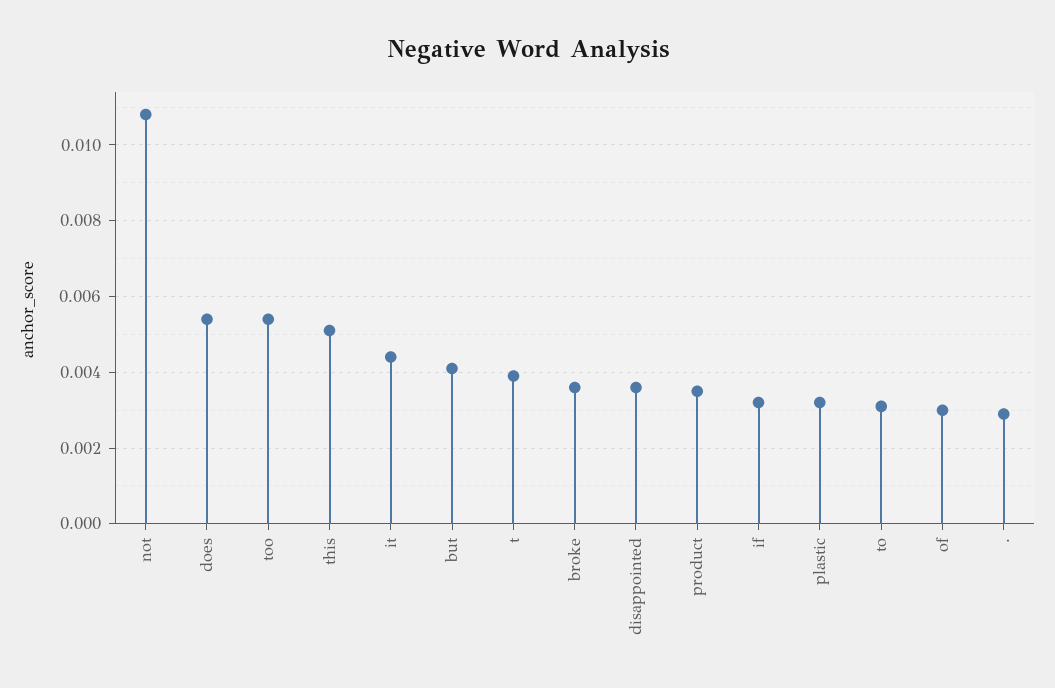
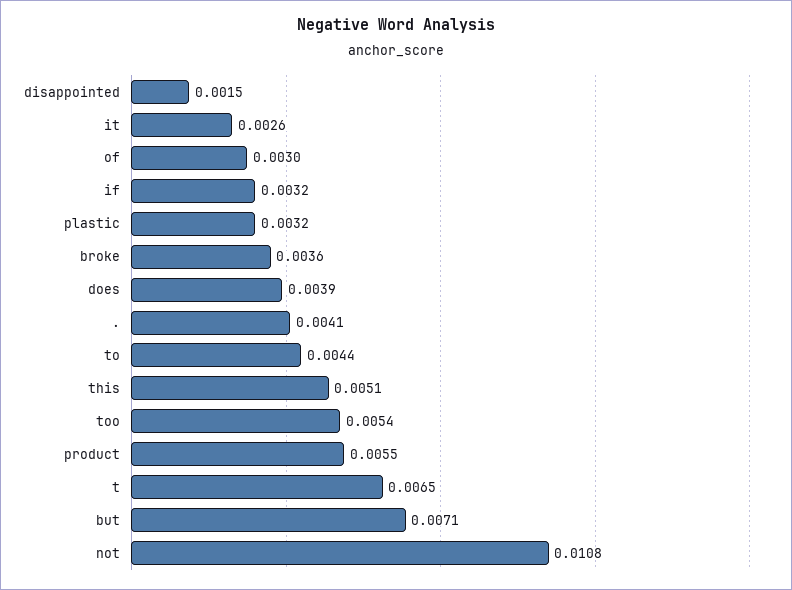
  {
    "not": 0.0108,
-   "does": 0.0055,
+   "does": 0.0039,
    "too": 0.0054,
    "this": 0.0051,
-   "it": 0.0045,
+   "it": 0.0026,
-   "but": 0.004,
+   "but": 0.0071,
-   "t": 0.004,
+   "t": 0.0065,
    "broke": 0.0036,
-   "disappointed": 0.0035,
+   "disappointed": 0.0015,
-   "product": 0.0035,
+   "product": 0.0055,
    "if": 0.0032,
    "plastic": 0.0032,
-   "to": 0.003,
+   "to": 0.0044,
    "of": 0.003,
-   ".": 0.003
+   ".": 0.0041
  }

